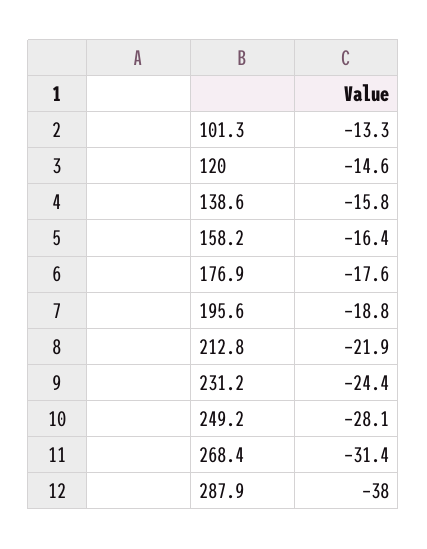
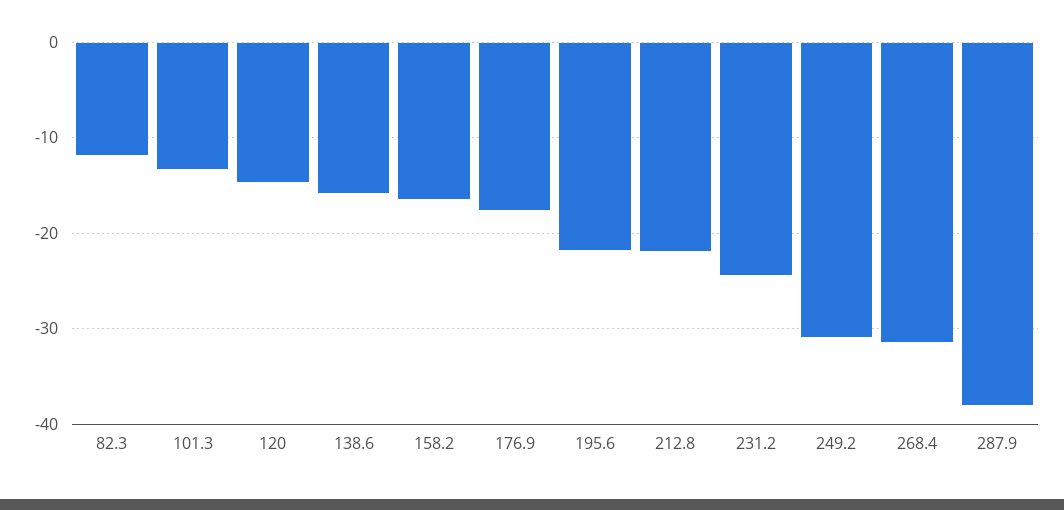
  {
    "101.3": -13.3,
    "120": -14.6,
    "138.6": -15.8,
    "158.2": -16.4,
    "176.9": -17.6,
-   "195.6": -18.8,
+   "195.6": -22,
    "212.8": -21.9,
    "231.2": -24.4,
-   "249.2": -28.1,
+   "249.2": -31,
    "268.4": -31.4,
-   "287.9": -38
+   "287.9": -38,
+   "82.3": -12
  }

